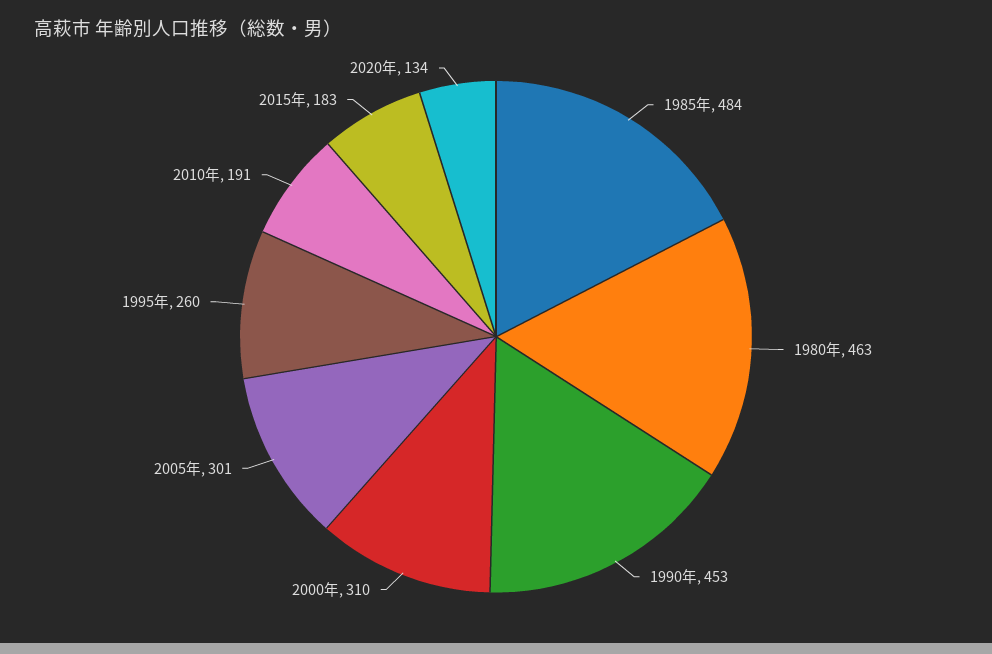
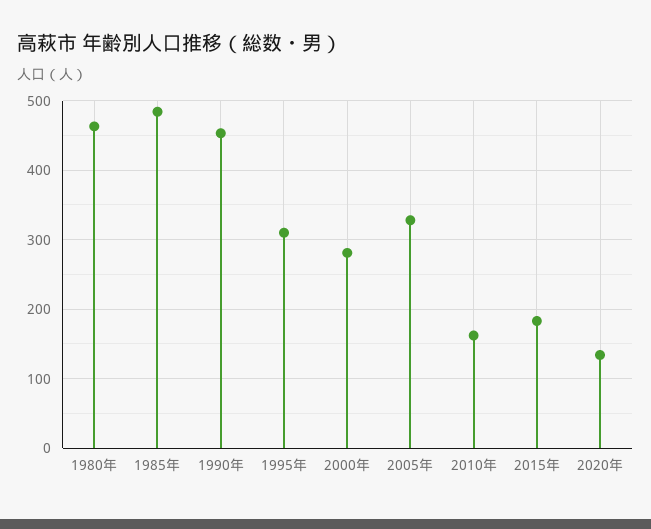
  {
    "1985年": 484,
    "1980年": 463,
    "1990年": 453,
-   "2000年": 310,
+   "2000年": 280,
-   "2005年": 301,
+   "2005年": 330,
-   "1995年": 260,
+   "1995年": 310,
-   "2010年": 191,
+   "2010年": 160,
    "2015年": 183,
    "2020年": 134
  }

